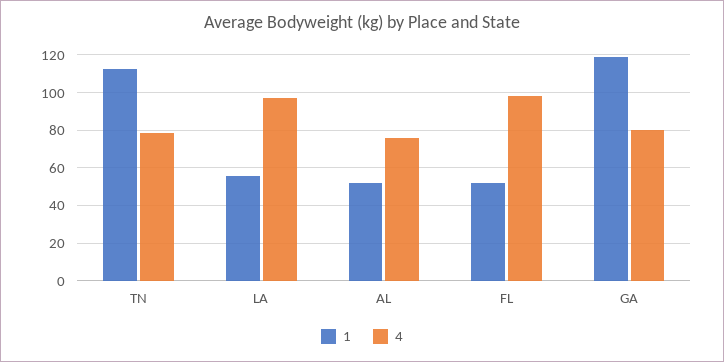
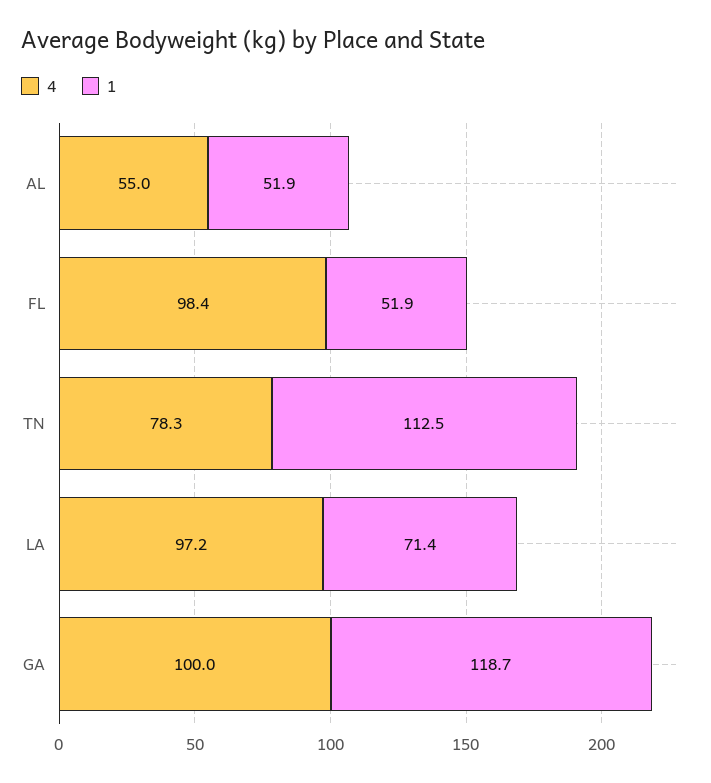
  {
    "1": {
      "TN": 112.5,
-     "LA": 55,
+     "LA": 71.4,
      "AL": 51.9,
      "FL": 51.9,
      "GA": 118.7
    },
    "4": {
      "TN": 78.3,
      "LA": 97.2,
-     "AL": 75,
+     "AL": 55,
      "FL": 98.4,
-     "GA": 80
+     "GA": 100
    }
  }

